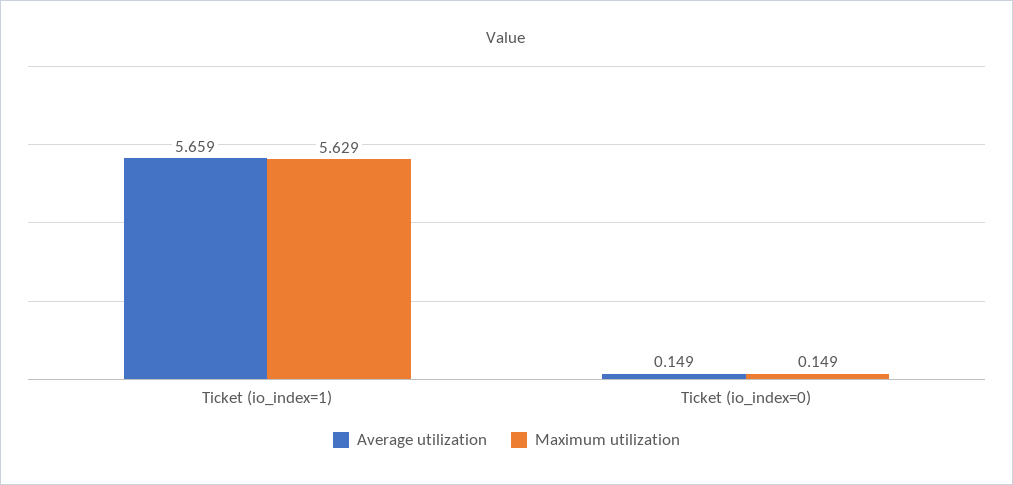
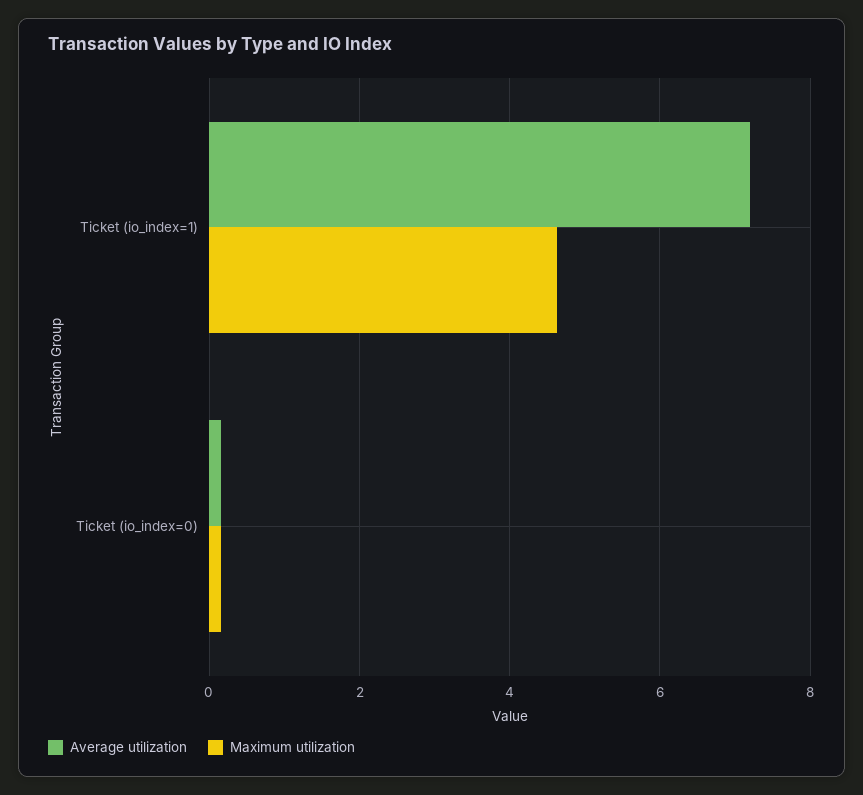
  {
    "Average utilization": {
-     "Ticket (io_index=1)": 5.659,
+     "Ticket (io_index=1)": 7.2,
      "Ticket (io_index=0)": 0.149
    },
    "Maximum utilization": {
-     "Ticket (io_index=1)": 5.629,
+     "Ticket (io_index=1)": 4.6,
      "Ticket (io_index=0)": 0.149
    }
  }

